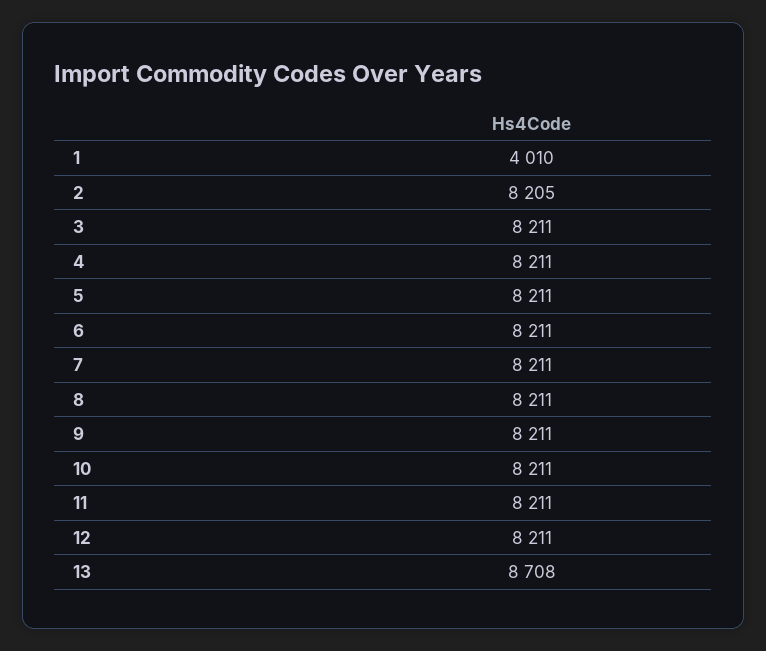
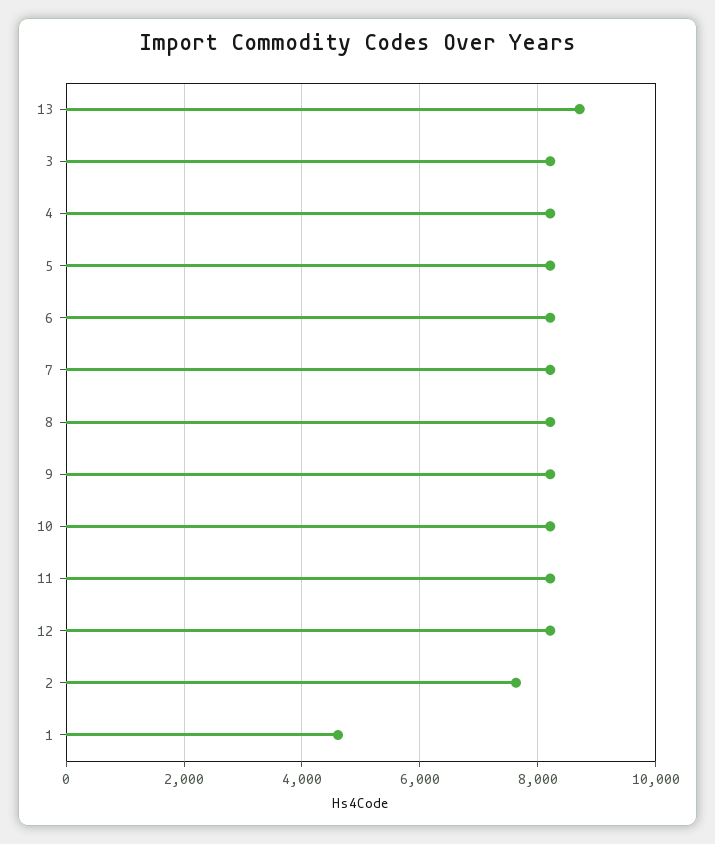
  {
-   "1": 4010,
+   "1": 4600,
-   "2": 8205,
+   "2": 7600,
    "3": 8211,
    "4": 8211,
    "5": 8211,
    "6": 8211,
    "7": 8211,
    "8": 8211,
    "9": 8211,
    "10": 8211,
    "11": 8211,
    "12": 8211,
    "13": 8708
  }

